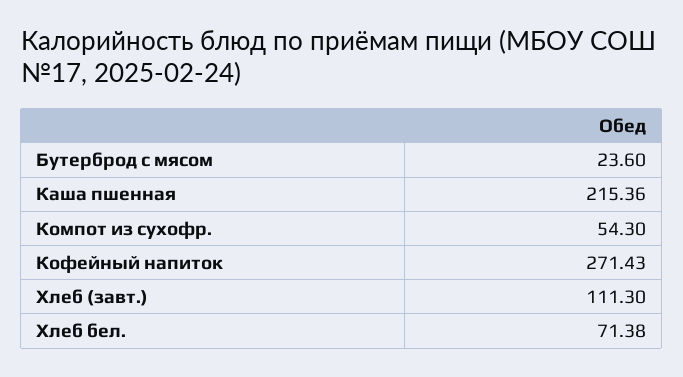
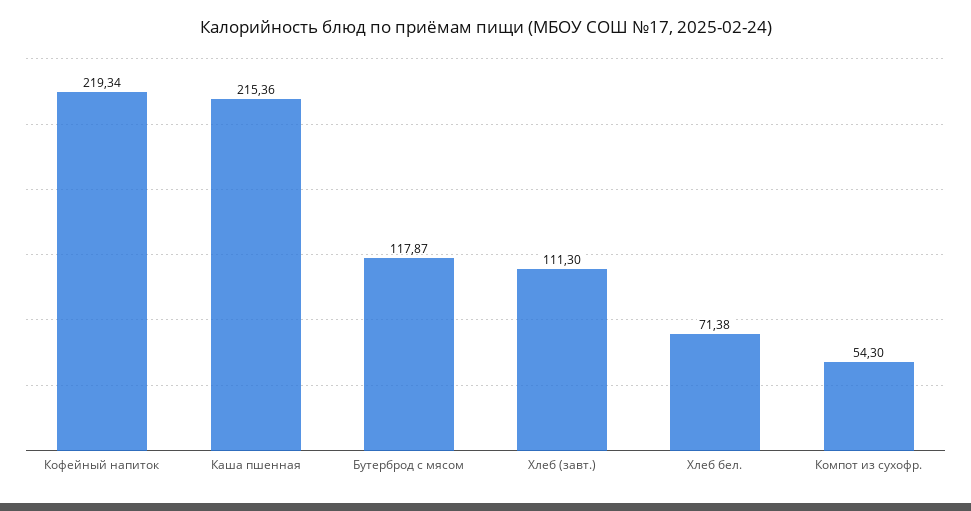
  {
-   "Бутерброд с мясом": 23.6,
+   "Бутерброд с мясом": 117.87,
    "Каша пшенная": 215.36,
    "Компот из сухофр.": 54.3,
-   "Кофейный напиток": 271.43,
+   "Кофейный напиток": 219.34,
    "Хлеб (завт.)": 111.3,
    "Хлеб бел.": 71.38
  }

